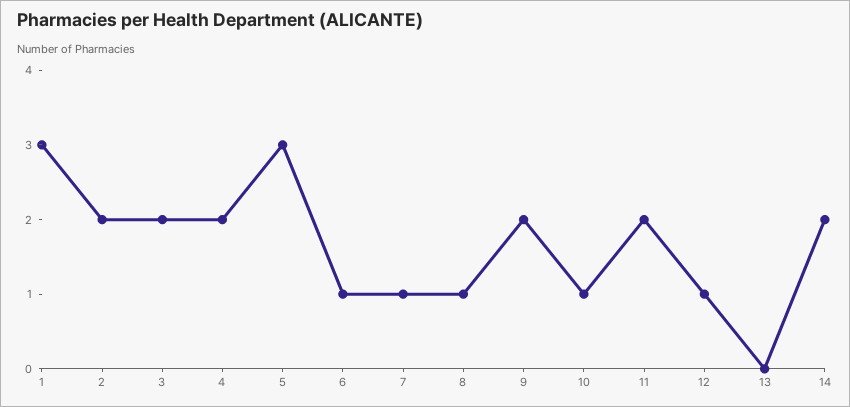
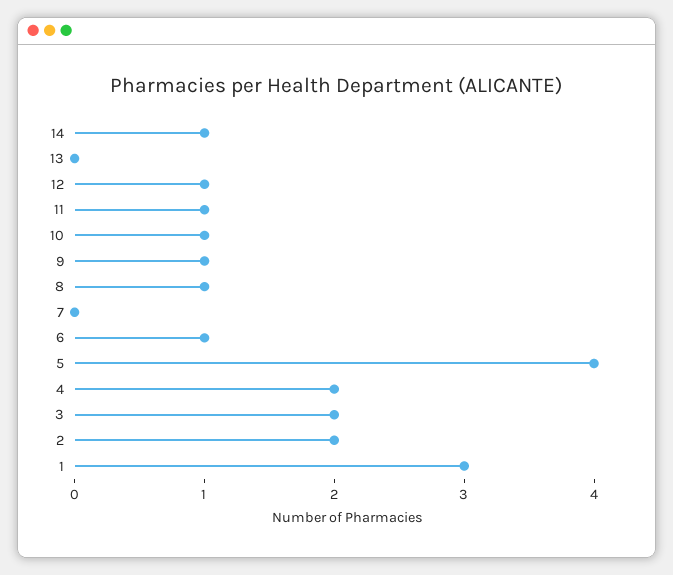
  {
    "1": 3,
    "2": 2,
    "3": 2,
    "4": 2,
-   "5": 3,
+   "5": 4,
    "6": 1,
-   "7": 1,
+   "7": 0,
    "8": 1,
-   "9": 2,
+   "9": 1,
    "10": 1,
-   "11": 2,
+   "11": 1,
    "12": 1,
    "13": 0,
-   "14": 2
+   "14": 1
  }

